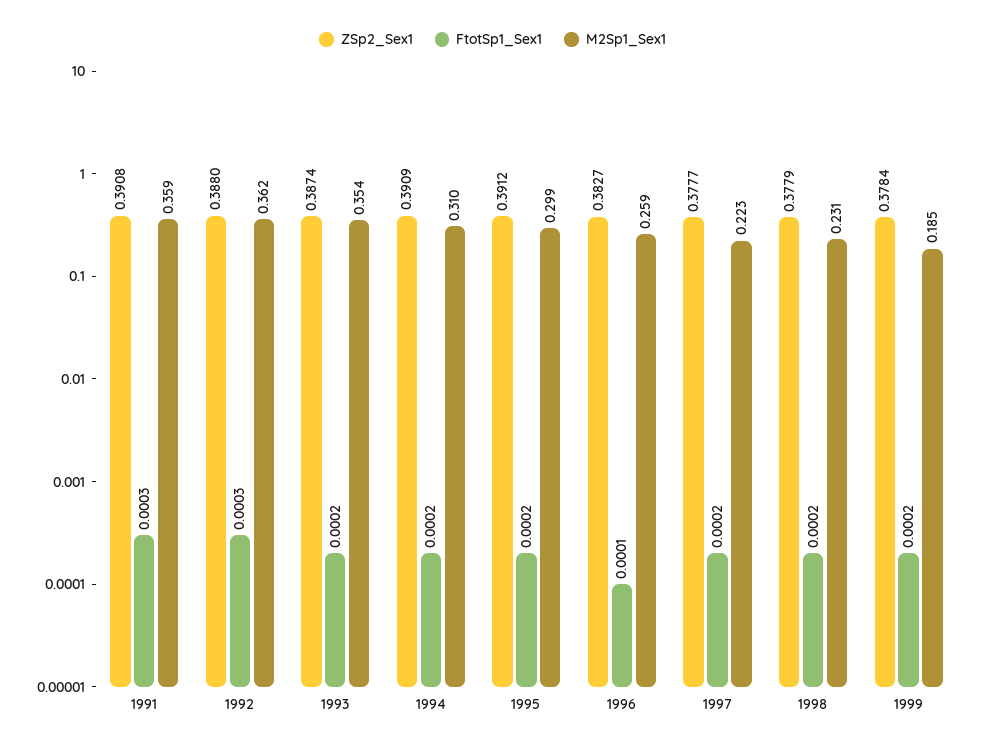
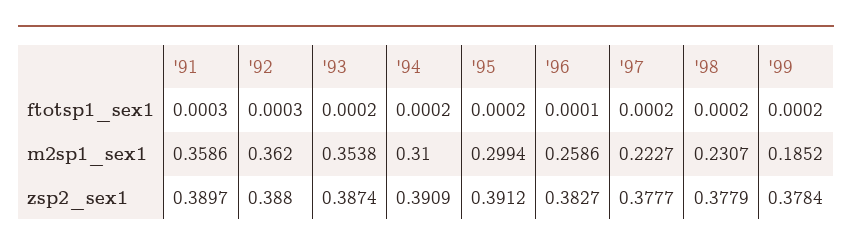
  {
    "ZSp2_Sex1": {
-     "1991": 0.3908,
+     "1991": 0.3897,
      "1992": 0.388,
      "1993": 0.3874,
      "1994": 0.3909,
      "1995": 0.3912,
      "1996": 0.3827,
      "1997": 0.3777,
      "1998": 0.3779,
      "1999": 0.3784
    },
    "FtotSp1_Sex1": {
      "1991": 0.0003,
      "1992": 0.0003,
      "1993": 0.0002,
      "1994": 0.0002,
      "1995": 0.0002,
      "1996": 0.0001,
      "1997": 0.0002,
      "1998": 0.0002,
      "1999": 0.0002
    },
    "M2Sp1_Sex1": {
      "1991": 0.3586,
      "1992": 0.362,
      "1993": 0.3538,
      "1994": 0.31,
      "1995": 0.2994,
      "1996": 0.2586,
      "1997": 0.2227,
      "1998": 0.2307,
      "1999": 0.1852
    }
  }

